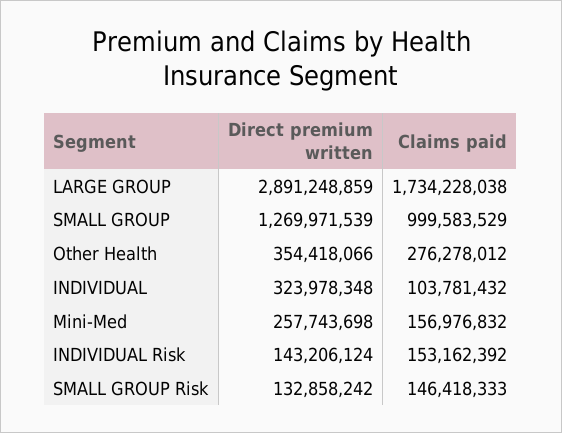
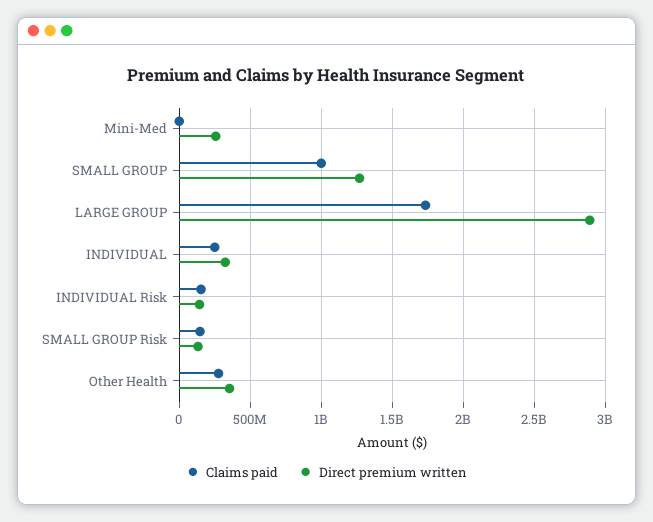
  {
    "Direct premium written": {
      "LARGE GROUP": 2891248859,
      "SMALL GROUP": 1269971539,
      "Other Health": 354418066,
      "INDIVIDUAL": 323978348,
      "Mini-Med": 257743698,
      "INDIVIDUAL Risk": 143206124,
      "SMALL GROUP Risk": 132858242
    },
    "Claims paid": {
      "LARGE GROUP": 1734228038,
      "SMALL GROUP": 999583529,
      "Other Health": 276278012,
-     "INDIVIDUAL": 103781432,
+     "INDIVIDUAL": 250000000,
-     "Mini-Med": 156976832,
+     "Mini-Med": 0,
      "INDIVIDUAL Risk": 153162392,
      "SMALL GROUP Risk": 146418333
    }
  }

